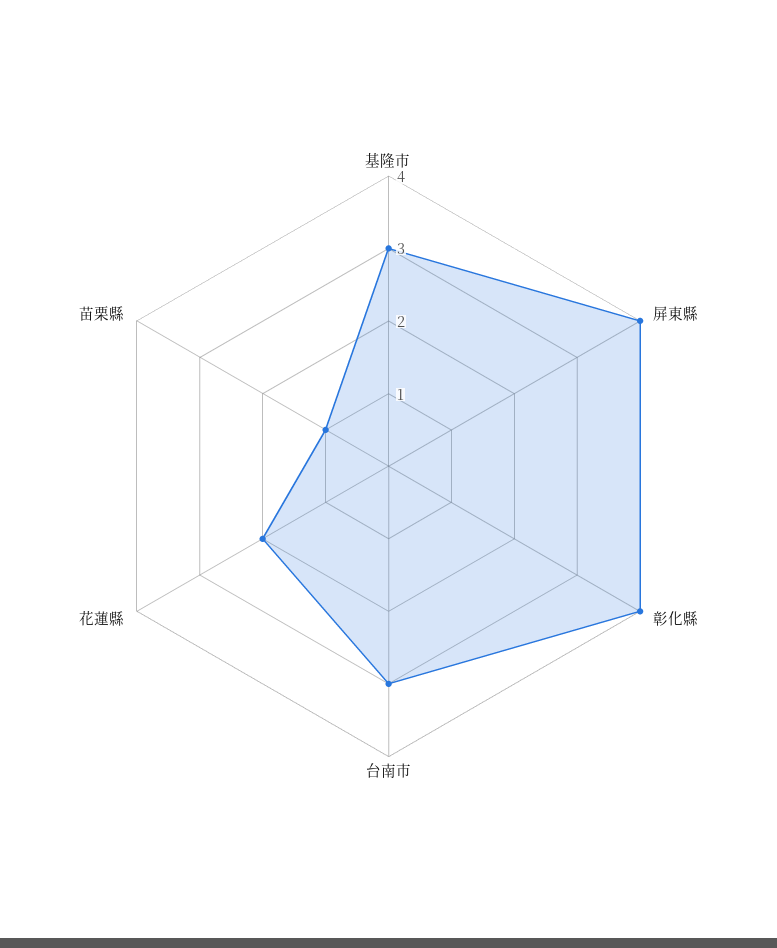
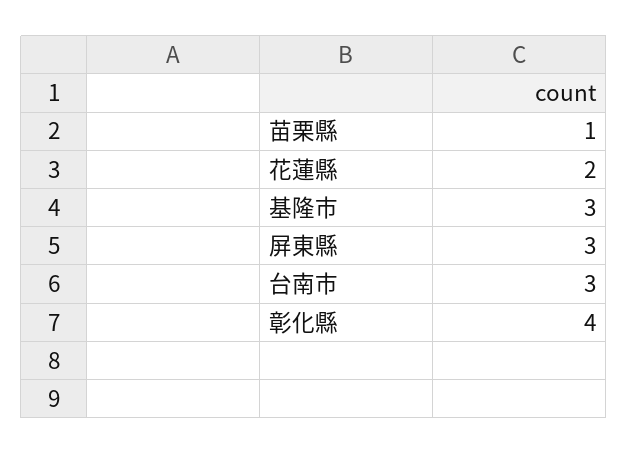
  {
    "基隆市": 3,
-   "屏東縣": 4,
+   "屏東縣": 3,
    "彰化縣": 4,
    "台南市": 3,
    "花蓮縣": 2,
    "苗栗縣": 1
  }

